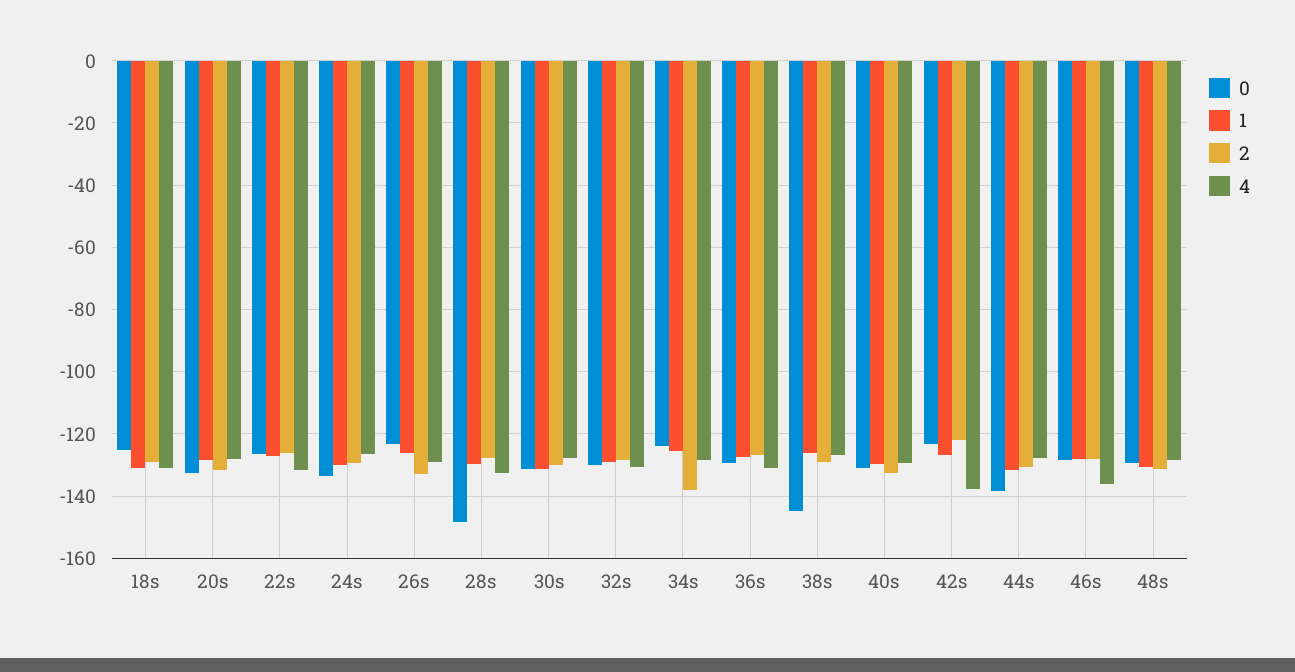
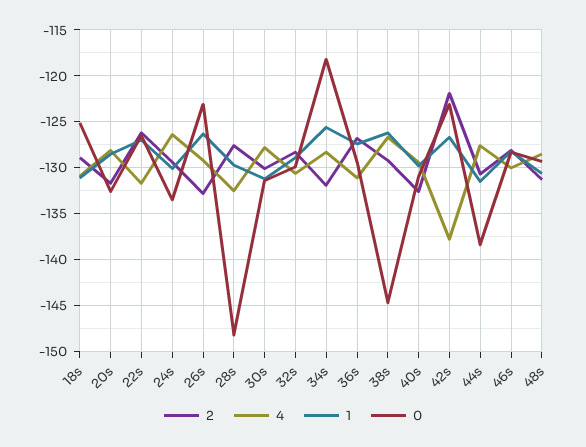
  {
    "0": {
      "18s": -125,
      "20s": -133,
      "22s": -127,
      "24s": -134,
      "26s": -123,
      "28s": -148,
      "30s": -131,
      "32s": -130,
-     "34s": -124,
+     "34s": -118,
      "36s": -129,
      "38s": -145,
      "40s": -131,
      "42s": -123,
      "44s": -138,
      "46s": -128,
      "48s": -129
    },
    "1": {
      "18s": -131,
      "20s": -129,
      "22s": -127,
      "24s": -130,
      "26s": -126,
      "28s": -130,
      "30s": -131,
      "32s": -129,
      "34s": -126,
      "36s": -127,
      "38s": -126,
      "40s": -130,
      "42s": -127,
      "44s": -132,
      "46s": -128,
      "48s": -131
    },
    "2": {
      "18s": -129,
      "20s": -132,
      "22s": -126,
      "24s": -129,
      "26s": -133,
      "28s": -128,
      "30s": -130,
      "32s": -128,
-     "34s": -138,
+     "34s": -132,
      "36s": -127,
      "38s": -129,
      "40s": -133,
      "42s": -122,
      "44s": -131,
      "46s": -128,
      "48s": -131
    },
    "4": {
      "18s": -131,
      "20s": -128,
      "22s": -132,
      "24s": -126,
      "26s": -129,
      "28s": -133,
      "30s": -128,
      "32s": -131,
      "34s": -128,
      "36s": -131,
      "38s": -127,
      "40s": -129,
      "42s": -138,
      "44s": -128,
-     "46s": -136,
+     "46s": -130,
      "48s": -129
    }
  }

